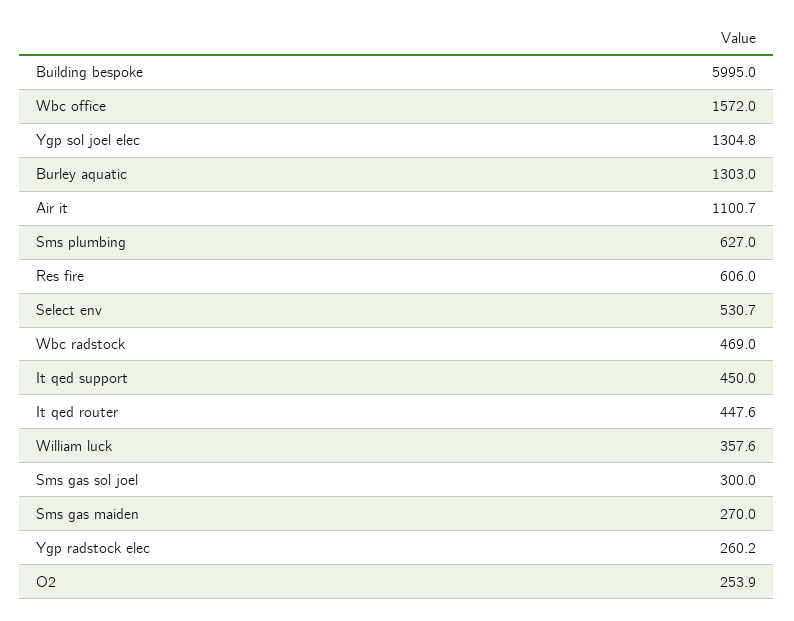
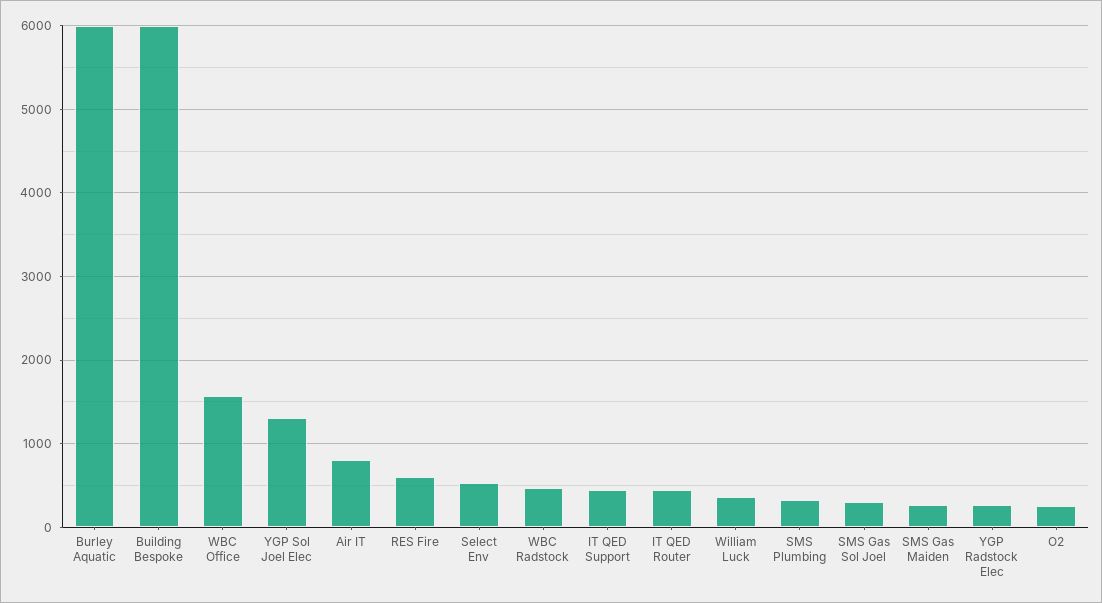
  {
    "Building bespoke": 5995,
    "Wbc office": 1572,
    "Ygp sol joel elec": 1304.8,
-   "Burley aquatic": 1303,
+   "Burley aquatic": 6000,
-   "Air it": 1100.7,
+   "Air it": 800,
-   "Sms plumbing": 627,
+   "Sms plumbing": 300,
    "Res fire": 606,
    "Select env": 530.7,
    "Wbc radstock": 469,
    "It qed support": 450,
    "It qed router": 447.6,
    "William luck": 357.6,
    "Sms gas sol joel": 300,
    "Sms gas maiden": 270,
    "Ygp radstock elec": 260.2,
    "O2": 253.9
  }

